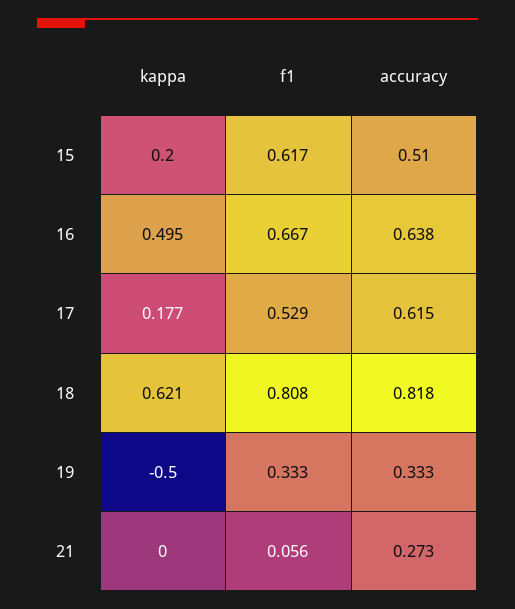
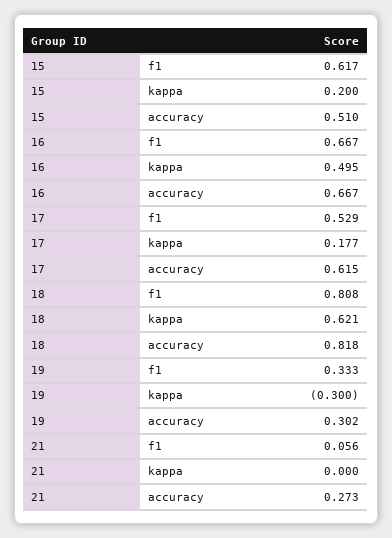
  {
    "kappa": {
      "15": 0.2,
      "16": 0.495,
      "17": 0.177,
      "18": 0.621,
-     "19": -0.5,
+     "19": -0.3,
      "21": 0
    },
    "f1": {
      "15": 0.617,
      "16": 0.667,
      "17": 0.529,
      "18": 0.808,
      "19": 0.333,
      "21": 0.056
    },
    "accuracy": {
      "15": 0.51,
-     "16": 0.638,
+     "16": 0.667,
      "17": 0.615,
      "18": 0.818,
-     "19": 0.333,
+     "19": 0.302,
      "21": 0.273
    }
  }

